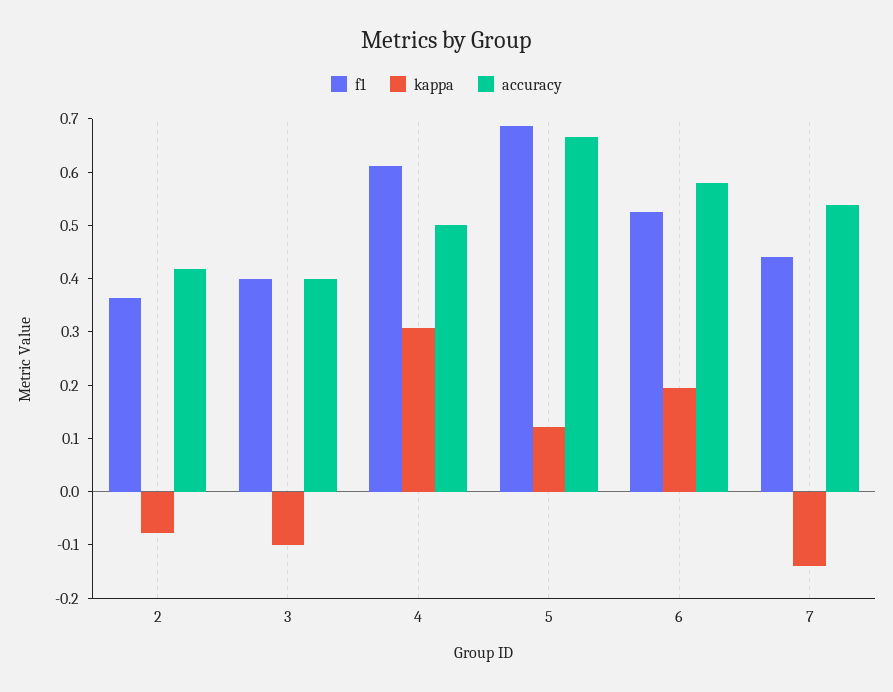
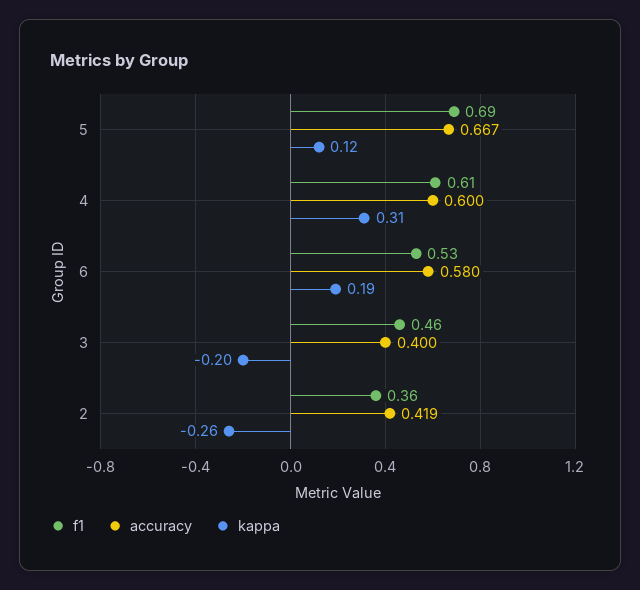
  {
    "f1": {
      "2": 0.36,
-     "3": 0.4,
+     "3": 0.46,
      "4": 0.61,
      "5": 0.69,
-     "6": 0.53,
+     "6": 0.53
-     "7": 0.44
    },
    "kappa": {
-     "2": -0.08,
+     "2": -0.26,
-     "3": -0.1,
+     "3": -0.2,
      "4": 0.31,
      "5": 0.12,
-     "6": 0.19,
+     "6": 0.19
-     "7": -0.14
    },
    "accuracy": {
      "2": 0.419,
      "3": 0.4,
-     "4": 0.5,
+     "4": 0.6,
      "5": 0.667,
-     "6": 0.58,
+     "6": 0.58
-     "7": 0.54
    }
  }

